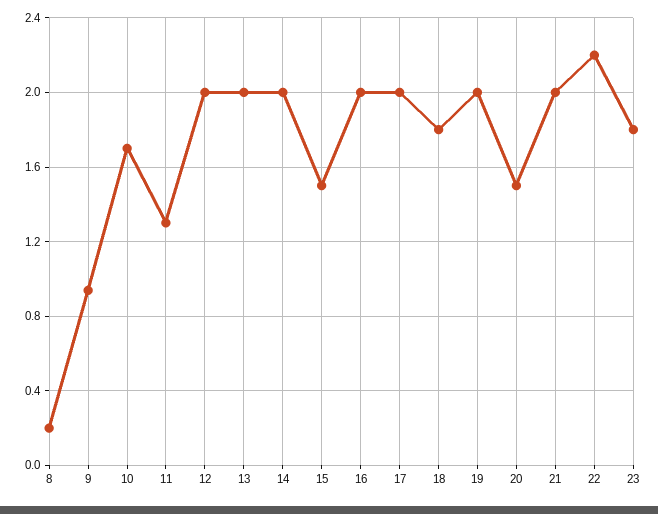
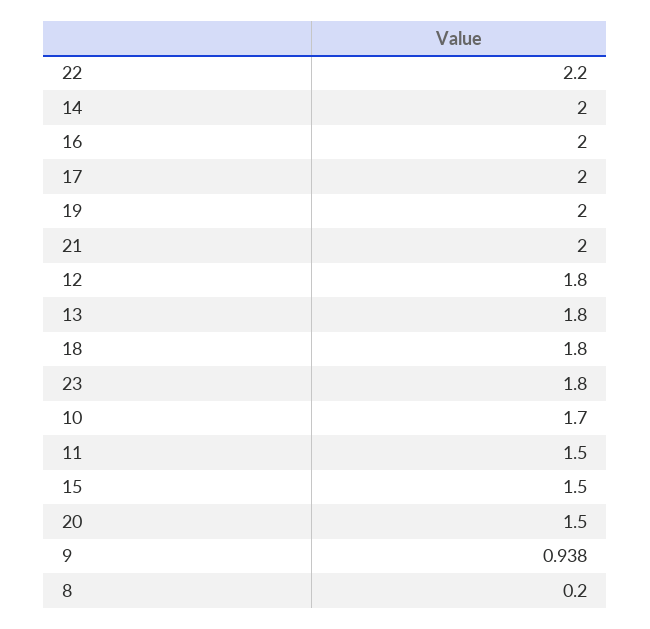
  {
    "8": 0.2,
    "9": 0.938,
    "10": 1.7,
-   "11": 1.3,
+   "11": 1.5,
-   "12": 2,
+   "12": 1.8,
-   "13": 2,
+   "13": 1.8,
    "14": 2,
    "15": 1.5,
    "16": 2,
    "17": 2,
    "18": 1.8,
    "19": 2,
    "20": 1.5,
    "21": 2,
    "22": 2.2,
    "23": 1.8
  }

